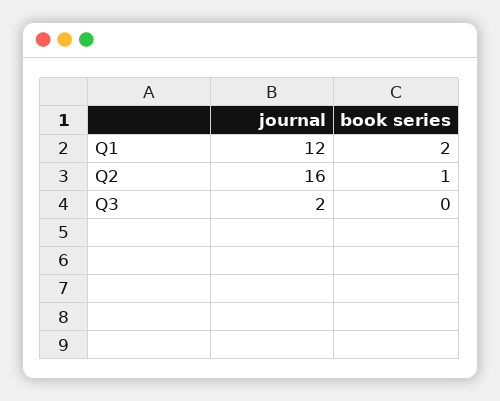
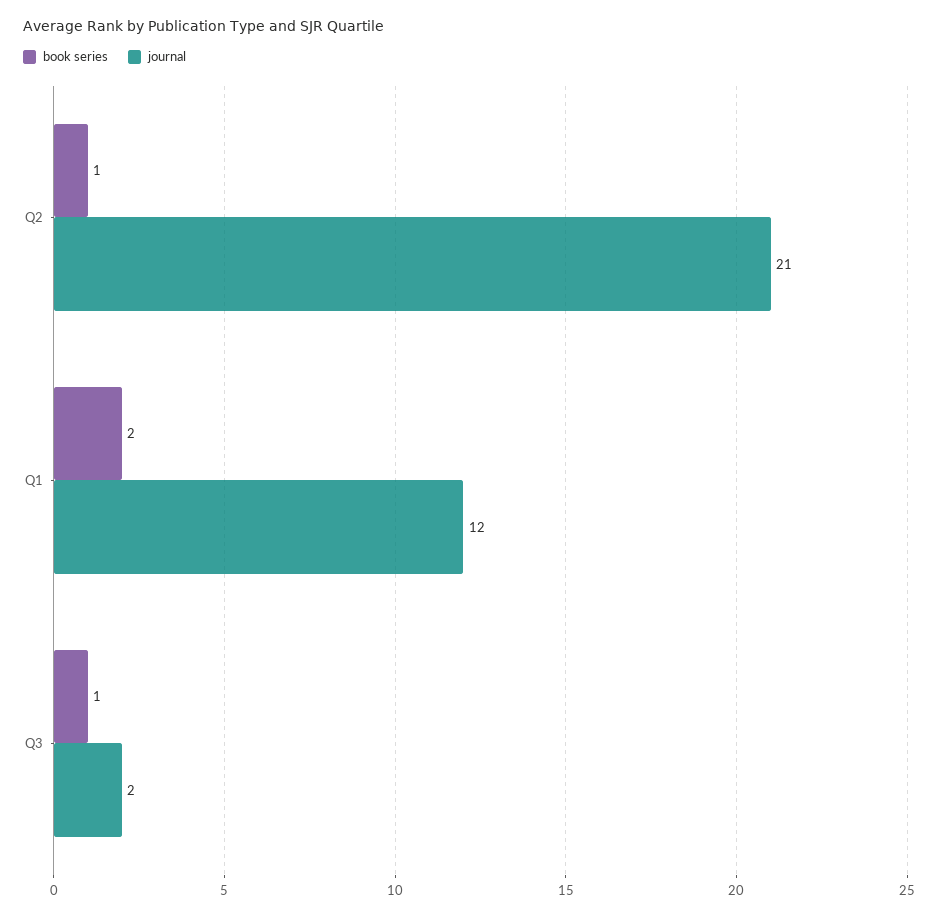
  {
    "journal": {
      "Q1": 12,
-     "Q2": 16,
+     "Q2": 21,
      "Q3": 2
    },
    "book series": {
      "Q1": 2,
      "Q2": 1,
-     "Q3": 0
+     "Q3": 1
    }
  }

